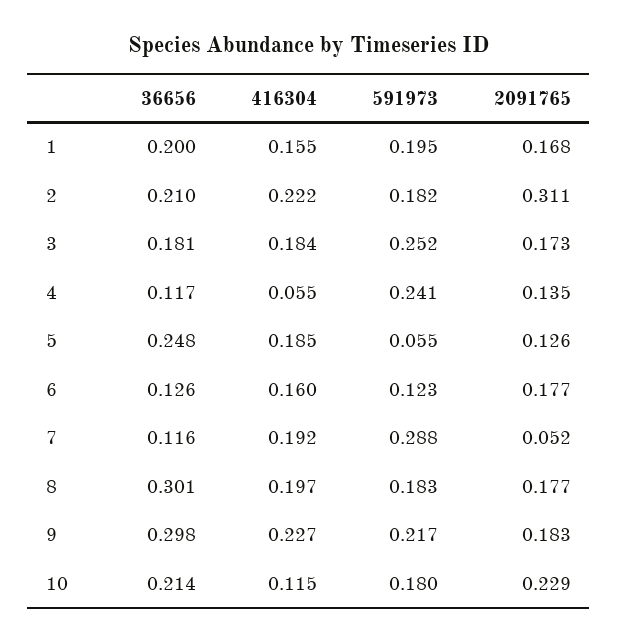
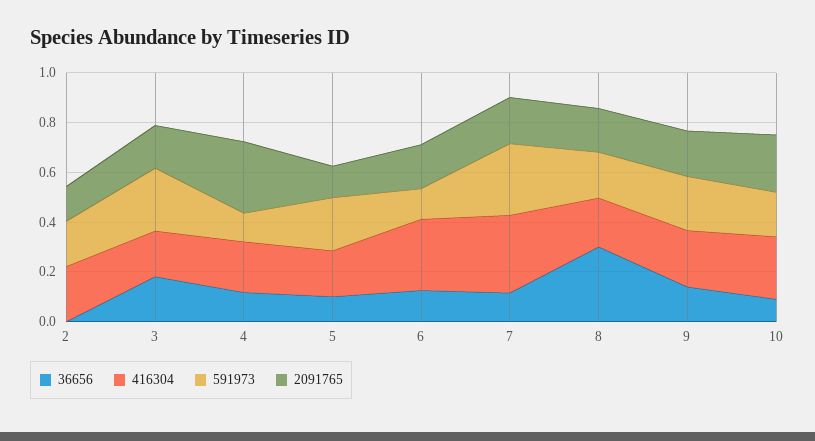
  {
    "36656": {
-     "1": 0.2,
-     "2": 0.21,
+     "2": 0,
      "3": 0.181,
      "4": 0.117,
-     "5": 0.248,
+     "5": 0.1,
      "6": 0.126,
      "7": 0.116,
      "8": 0.301,
-     "9": 0.298,
+     "9": 0.15,
-     "10": 0.214
+     "10": 0.1
    },
    "416304": {
-     "1": 0.155,
      "2": 0.222,
      "3": 0.184,
-     "4": 0.055,
+     "4": 0.2,
      "5": 0.185,
-     "6": 0.16,
+     "6": 0.3,
-     "7": 0.192,
+     "7": 0.3,
      "8": 0.197,
      "9": 0.227,
-     "10": 0.115
+     "10": 0.25
    },
    "591973": {
-     "1": 0.195,
      "2": 0.182,
      "3": 0.252,
-     "4": 0.241,
+     "4": 0.1,
-     "5": 0.055,
+     "5": 0.2,
      "6": 0.123,
      "7": 0.288,
      "8": 0.183,
      "9": 0.217,
      "10": 0.18
    },
    "2091765": {
-     "1": 0.168,
-     "2": 0.311,
+     "2": 0.15,
      "3": 0.173,
-     "4": 0.135,
+     "4": 0.3,
      "5": 0.126,
      "6": 0.177,
-     "7": 0.052,
+     "7": 0.2,
      "8": 0.177,
      "9": 0.183,
      "10": 0.229
    }
  }

